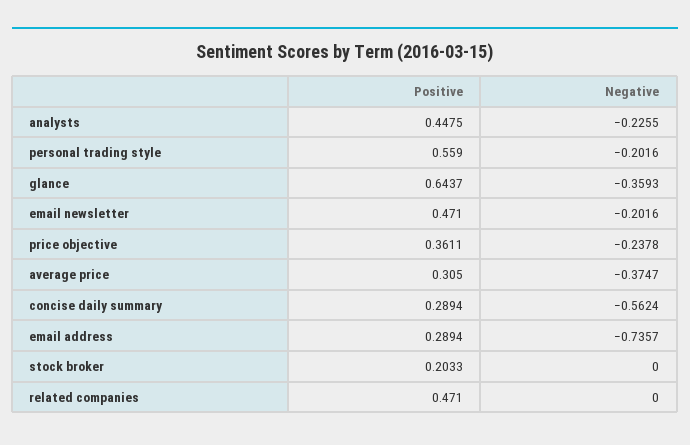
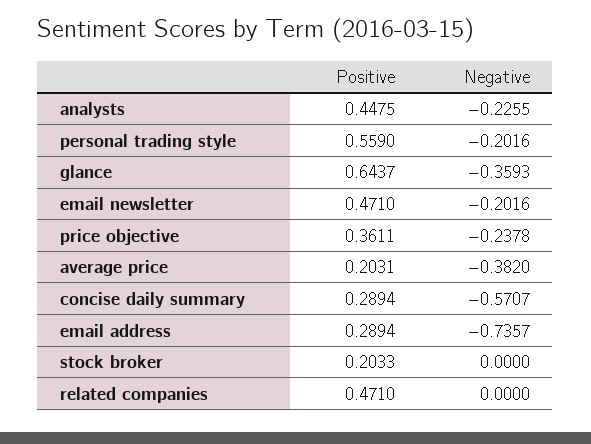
  {
    "Positive": {
      "analysts": 0.4475,
      "personal trading style": 0.559,
      "glance": 0.6437,
      "email newsletter": 0.471,
      "price objective": 0.3611,
-     "average price": 0.305,
+     "average price": 0.2031,
      "concise daily summary": 0.2894,
      "email address": 0.2894,
      "stock broker": 0.2033,
      "related companies": 0.471
    },
    "Negative": {
      "analysts": -0.2255,
      "personal trading style": -0.2016,
      "glance": -0.3593,
      "email newsletter": -0.2016,
      "price objective": -0.2378,
-     "average price": -0.3747,
+     "average price": -0.382,
-     "concise daily summary": -0.5624,
+     "concise daily summary": -0.5707,
      "email address": -0.7357,
      "stock broker": 0,
      "related companies": 0
    }
  }

